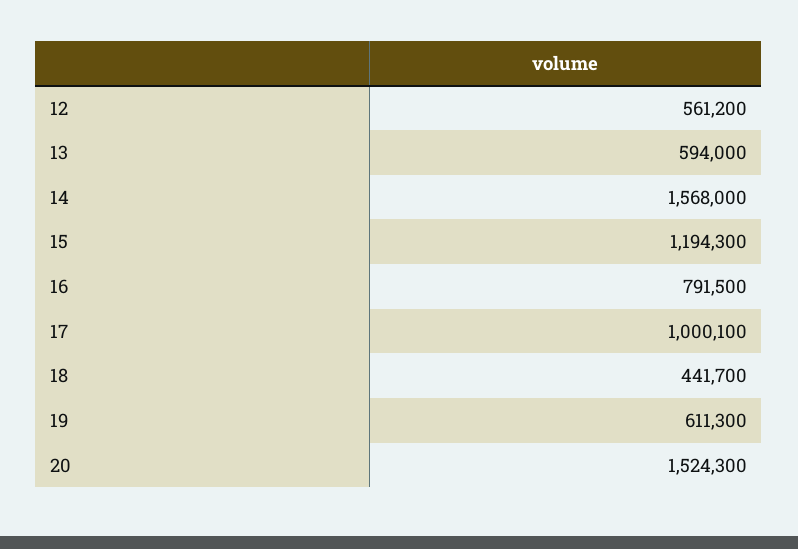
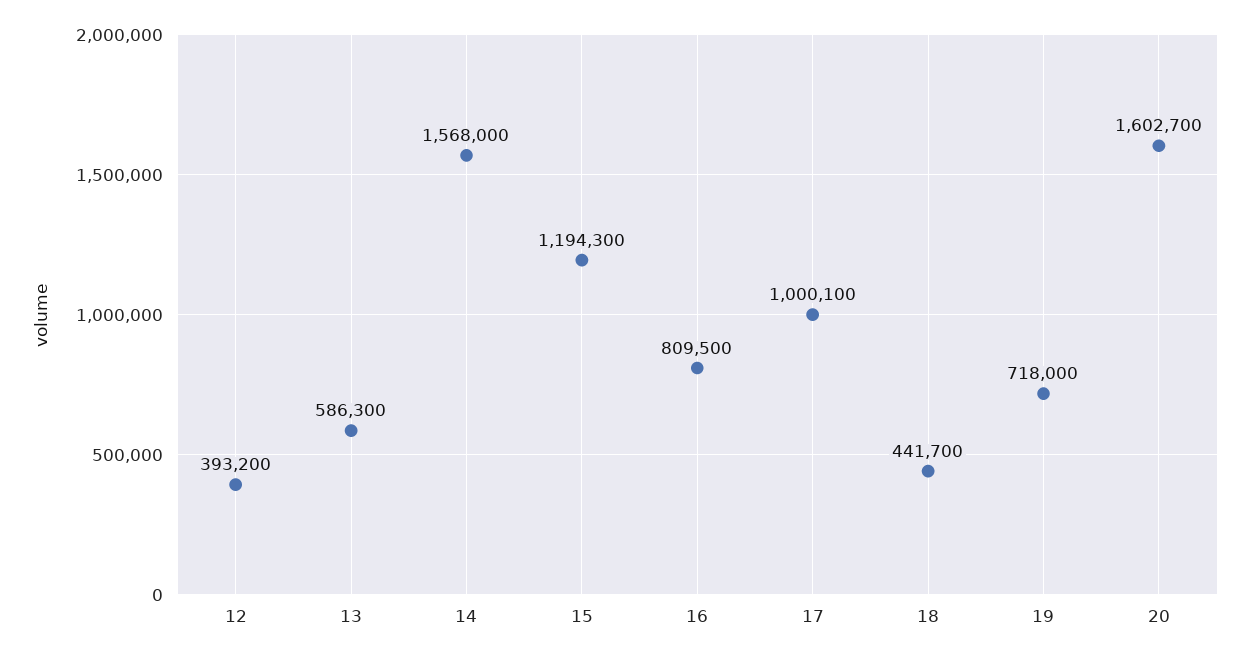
  {
-   "12": 561200,
+   "12": 393200,
-   "13": 594000,
+   "13": 586300,
    "14": 1568000,
    "15": 1194300,
-   "16": 791500,
+   "16": 809500,
    "17": 1000100,
    "18": 441700,
-   "19": 611300,
+   "19": 718000,
-   "20": 1524300
+   "20": 1602700
  }

